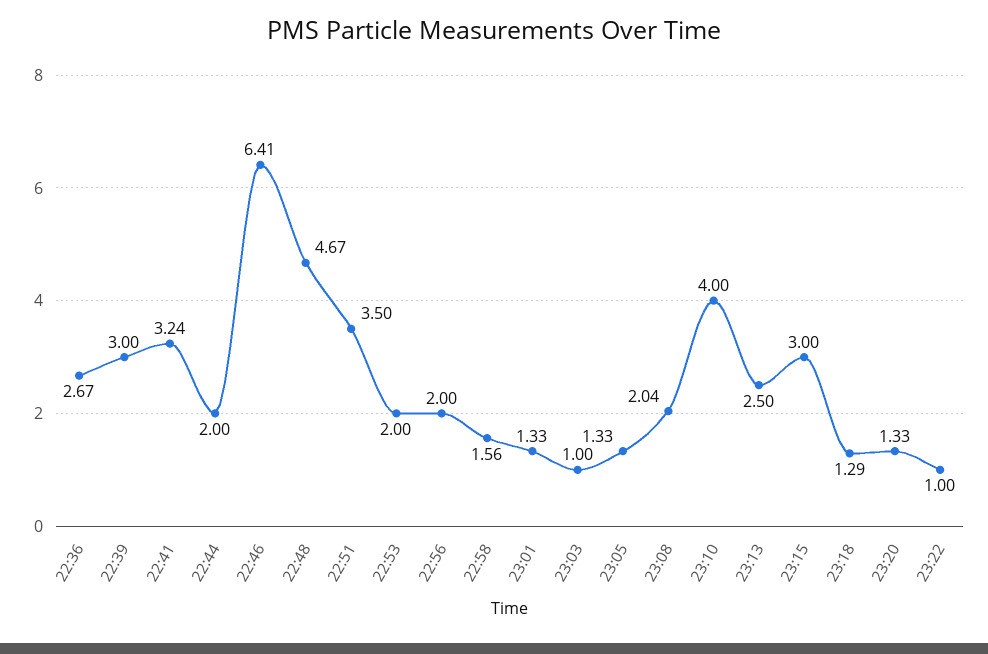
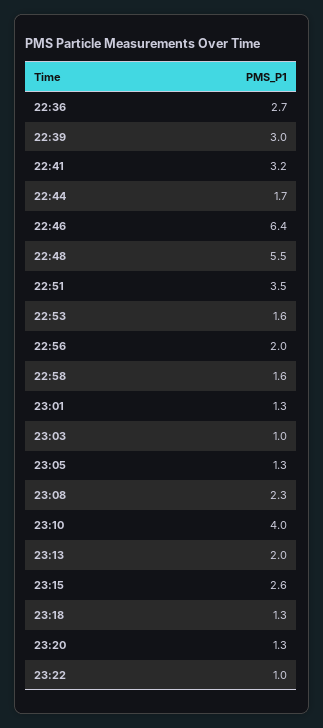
  {
    "22:36": 2.67,
    "22:39": 3,
    "22:41": 3.24,
-   "22:44": 2,
+   "22:44": 1.7,
    "22:46": 6.41,
-   "22:48": 4.67,
+   "22:48": 5.5,
    "22:51": 3.5,
-   "22:53": 2,
+   "22:53": 1.6,
    "22:56": 2,
    "22:58": 1.56,
    "23:01": 1.33,
    "23:03": 1,
    "23:05": 1.33,
-   "23:08": 2.04,
+   "23:08": 2.3,
    "23:10": 4,
-   "23:13": 2.5,
+   "23:13": 2,
-   "23:15": 3,
+   "23:15": 2.6,
    "23:18": 1.29,
    "23:20": 1.33,
    "23:22": 1
  }

